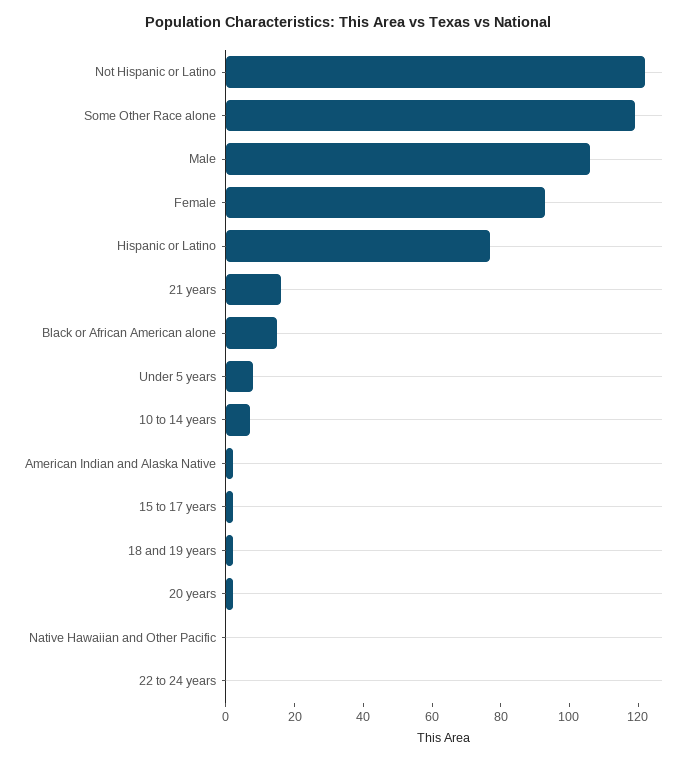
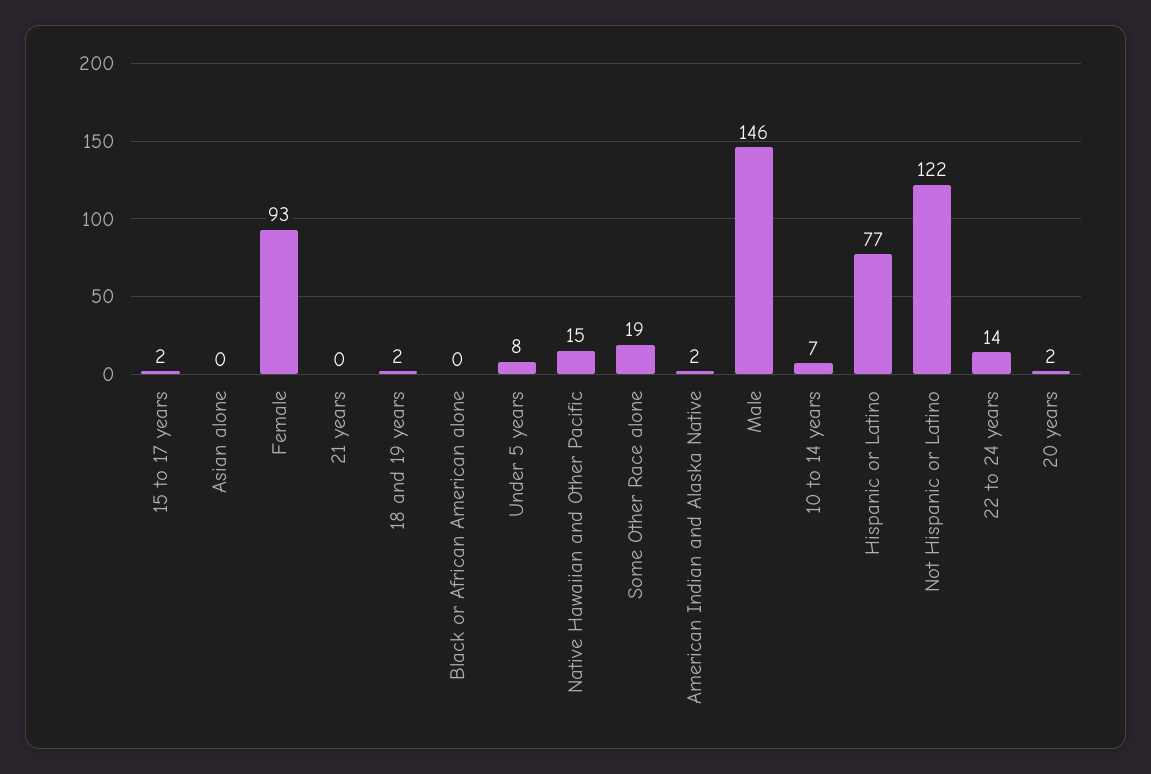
  {
    "Not Hispanic or Latino": 122,
-   "Some Other Race alone": 120,
+   "Some Other Race alone": 19,
-   "Male": 105,
+   "Male": 146,
    "Female": 93,
    "Hispanic or Latino": 77,
-   "21 years": 15,
+   "21 years": 0,
-   "Black or African American alone": 15,
+   "Black or African American alone": 0,
    "Under 5 years": 8,
    "10 to 14 years": 7,
    "American Indian and Alaska Native": 2,
    "15 to 17 years": 2,
    "18 and 19 years": 2,
    "20 years": 2,
-   "Native Hawaiian and Other Pacific": 0,
+   "Native Hawaiian and Other Pacific": 15,
-   "22 to 24 years": 0
+   "22 to 24 years": 14,
+   "Asian alone": 0
  }

